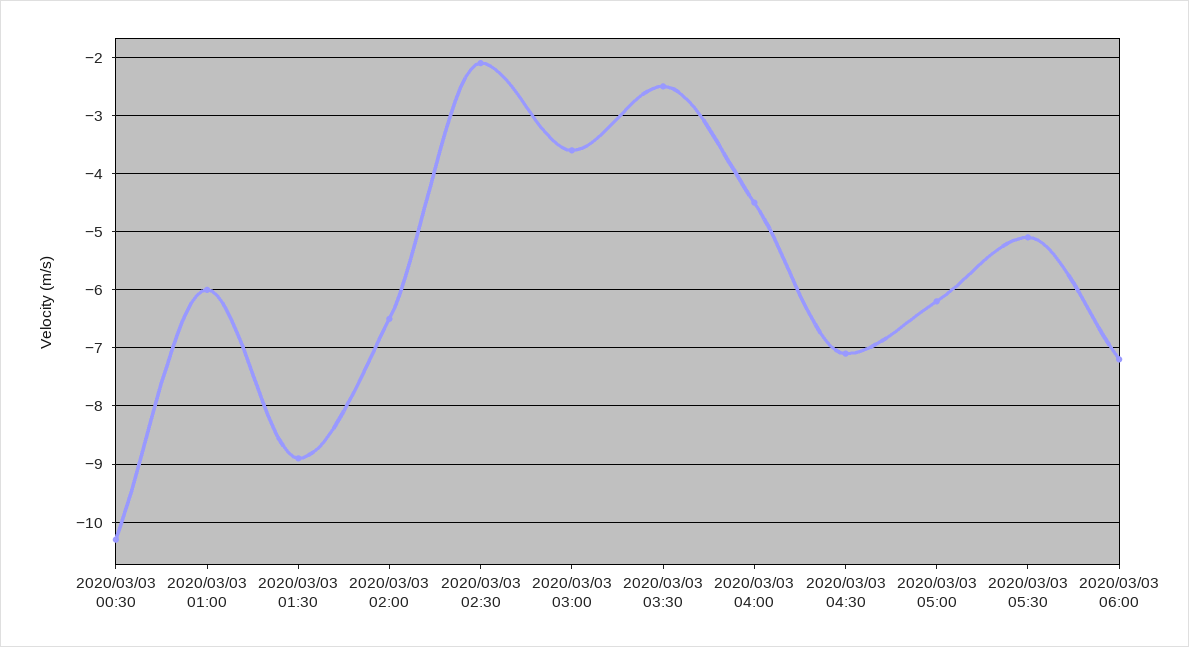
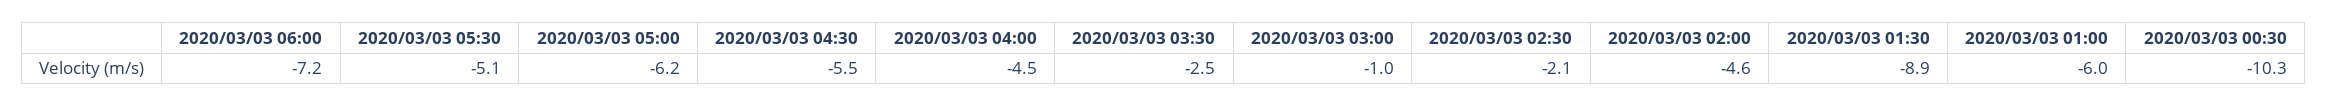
  {
    "2020/03/03 00:30": -10.3,
    "2020/03/03 01:00": -6,
    "2020/03/03 01:30": -8.9,
-   "2020/03/03 02:00": -6.5,
+   "2020/03/03 02:00": -4.6,
    "2020/03/03 02:30": -2.1,
-   "2020/03/03 03:00": -3.5,
+   "2020/03/03 03:00": -1,
    "2020/03/03 03:30": -2.5,
    "2020/03/03 04:00": -4.5,
-   "2020/03/03 04:30": -7,
+   "2020/03/03 04:30": -5.5,
    "2020/03/03 05:00": -6.2,
    "2020/03/03 05:30": -5.1,
    "2020/03/03 06:00": -7.2
  }

